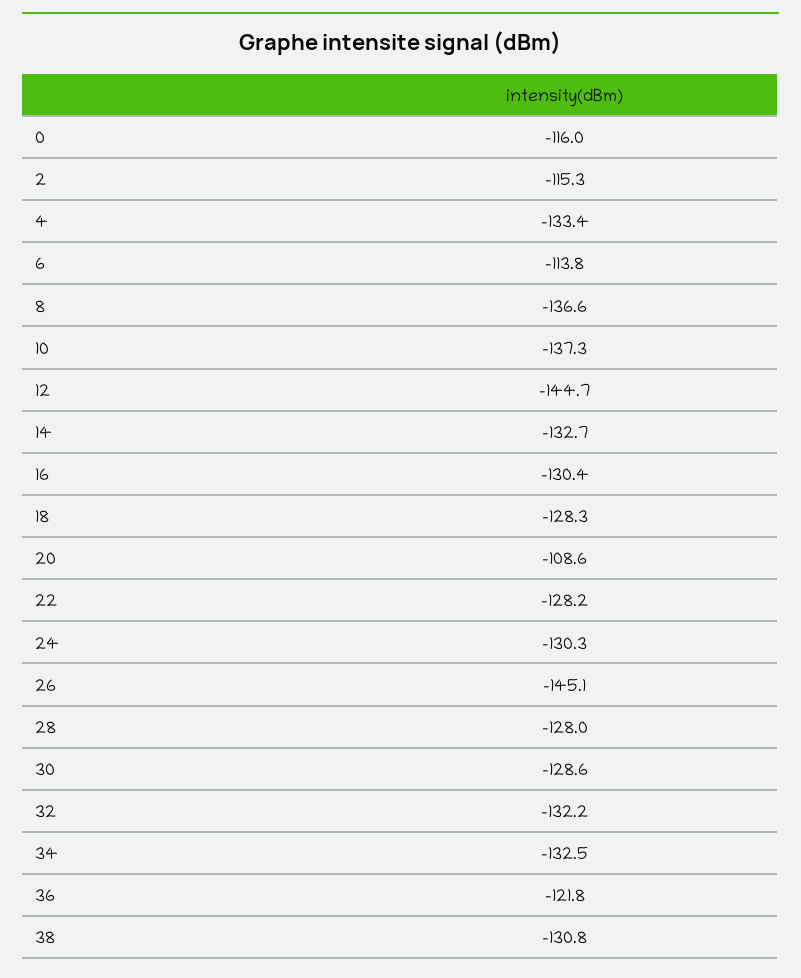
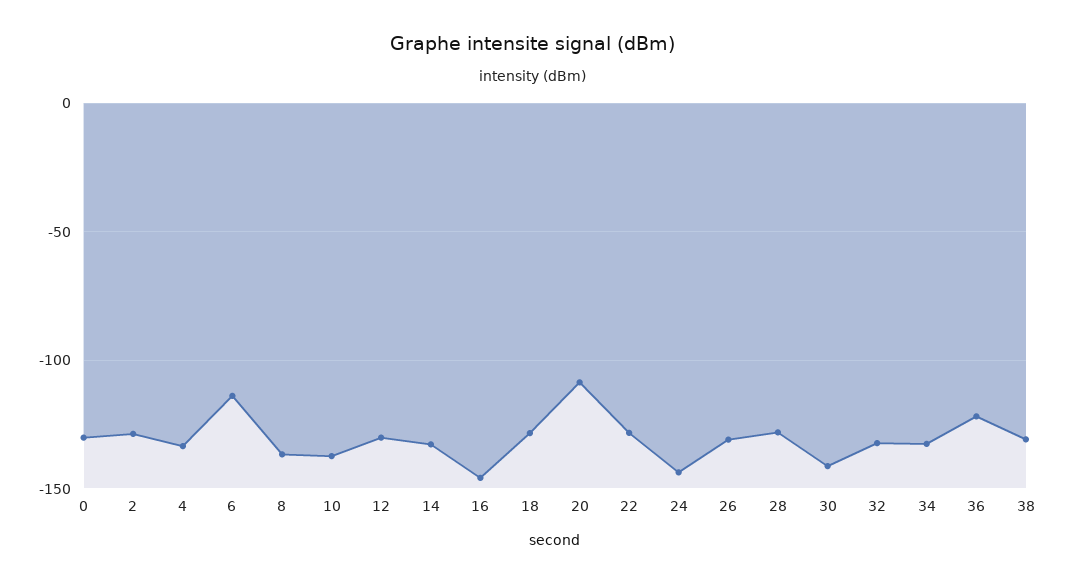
  {
-   "0": -116,
+   "0": -130,
-   "2": -115.3,
+   "2": -130,
    "4": -133.4,
    "6": -113.8,
    "8": -136.6,
    "10": -137.3,
-   "12": -144.7,
+   "12": -130,
    "14": -132.7,
-   "16": -130.4,
+   "16": -145,
    "18": -128.3,
    "20": -108.6,
    "22": -128.2,
-   "24": -130.3,
+   "24": -145,
-   "26": -145.1,
+   "26": -130,
    "28": -128,
-   "30": -128.6,
+   "30": -140,
    "32": -132.2,
    "34": -132.5,
    "36": -121.8,
    "38": -130.8
  }

